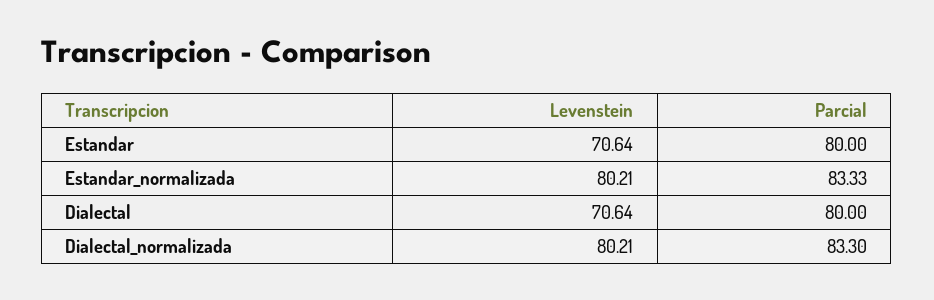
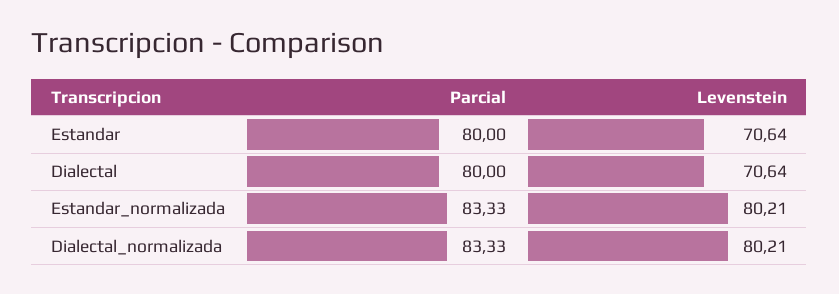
  {
    "Levenstein": {
      "Estandar": 70.64,
      "Estandar_normalizada": 80.21,
      "Dialectal": 70.64,
      "Dialectal_normalizada": 80.21
    },
    "Parcial": {
      "Estandar": 80,
      "Estandar_normalizada": 83.33,
      "Dialectal": 80,
-     "Dialectal_normalizada": 83.3
+     "Dialectal_normalizada": 83.33
    }
  }

